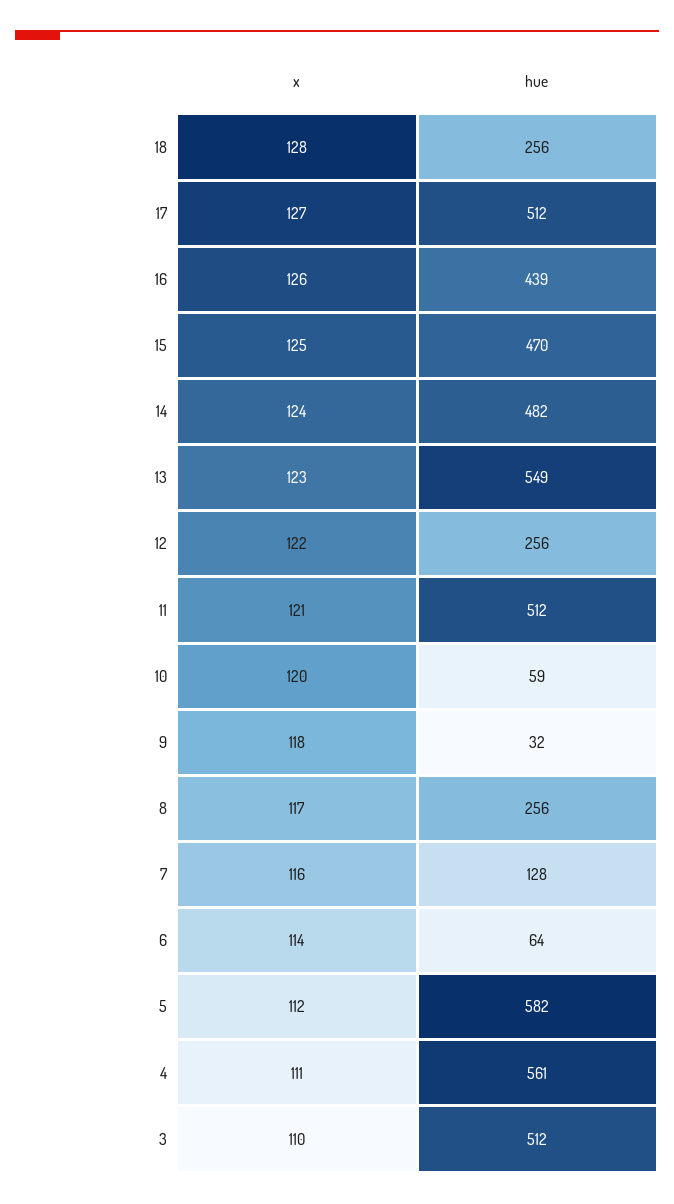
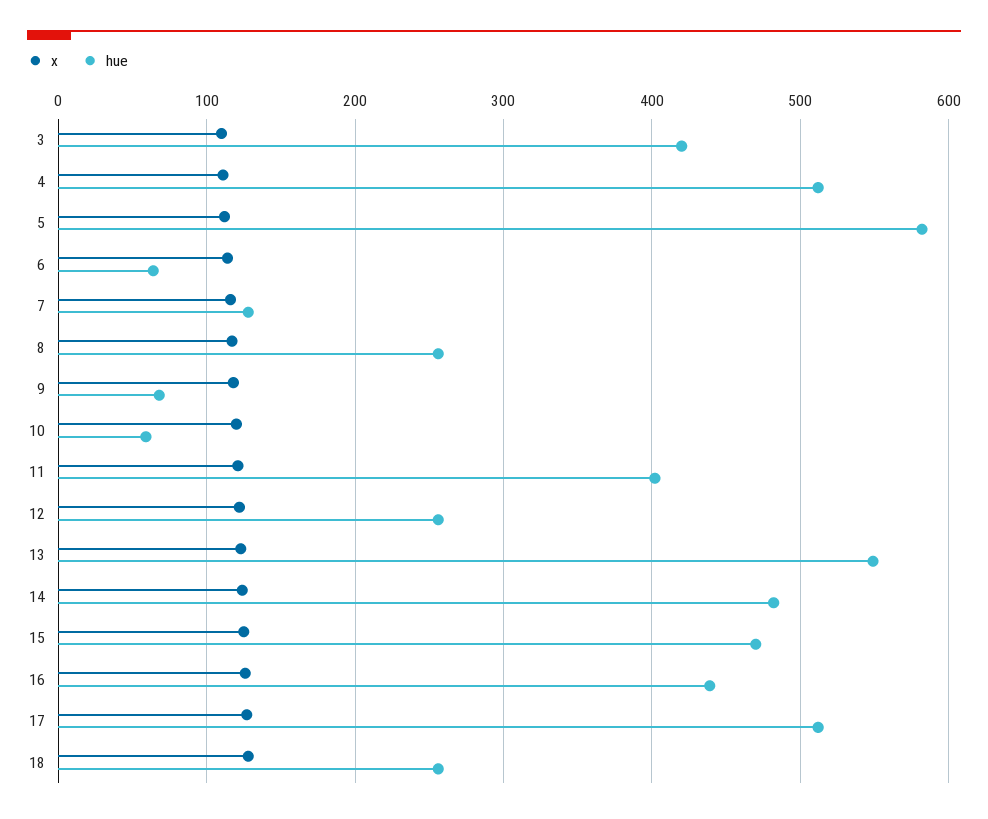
  {
    "x": {
      "18": 128,
      "17": 127,
      "16": 126,
      "15": 125,
      "14": 124,
      "13": 123,
      "12": 122,
      "11": 121,
      "10": 120,
      "9": 118,
      "8": 117,
      "7": 116,
      "6": 114,
      "5": 112,
      "4": 111,
      "3": 110
    },
    "hue": {
      "18": 256,
      "17": 512,
      "16": 439,
      "15": 470,
      "14": 482,
      "13": 549,
      "12": 256,
-     "11": 512,
+     "11": 400,
      "10": 59,
-     "9": 32,
+     "9": 70,
      "8": 256,
      "7": 128,
      "6": 64,
      "5": 582,
-     "4": 561,
+     "4": 510,
-     "3": 512
+     "3": 420
    }
  }

